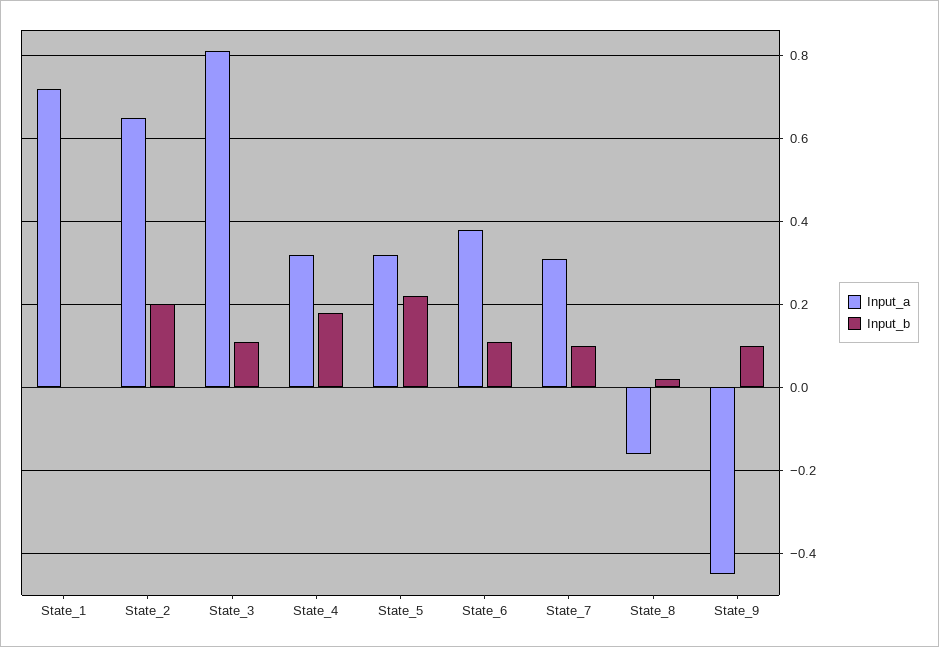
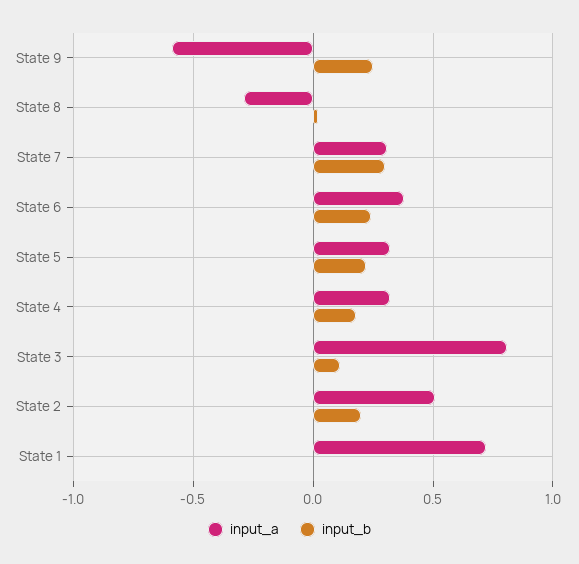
  {
    "Input_a": {
      "State_1": 0.7,
-     "State_2": 0.65,
+     "State_2": 0.5,
      "State_3": 0.8,
      "State_4": 0.3,
      "State_5": 0.3,
      "State_6": 0.4,
      "State_7": 0.3,
-     "State_8": -0.15,
+     "State_8": -0.3,
-     "State_9": -0.45
+     "State_9": -0.6
    },
    "Input_b": {
      "State_1": 0,
      "State_2": 0.2,
      "State_3": 0.1,
      "State_4": 0.2,
      "State_5": 0.2,
-     "State_6": 0.1,
+     "State_6": 0.25,
-     "State_7": 0.1,
+     "State_7": 0.3,
      "State_8": 0,
-     "State_9": 0.1
+     "State_9": 0.25
    }
  }

